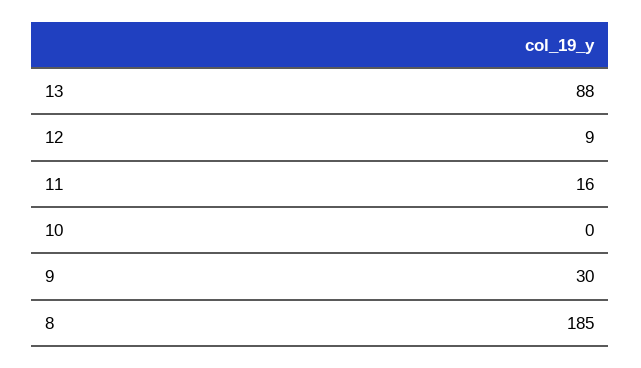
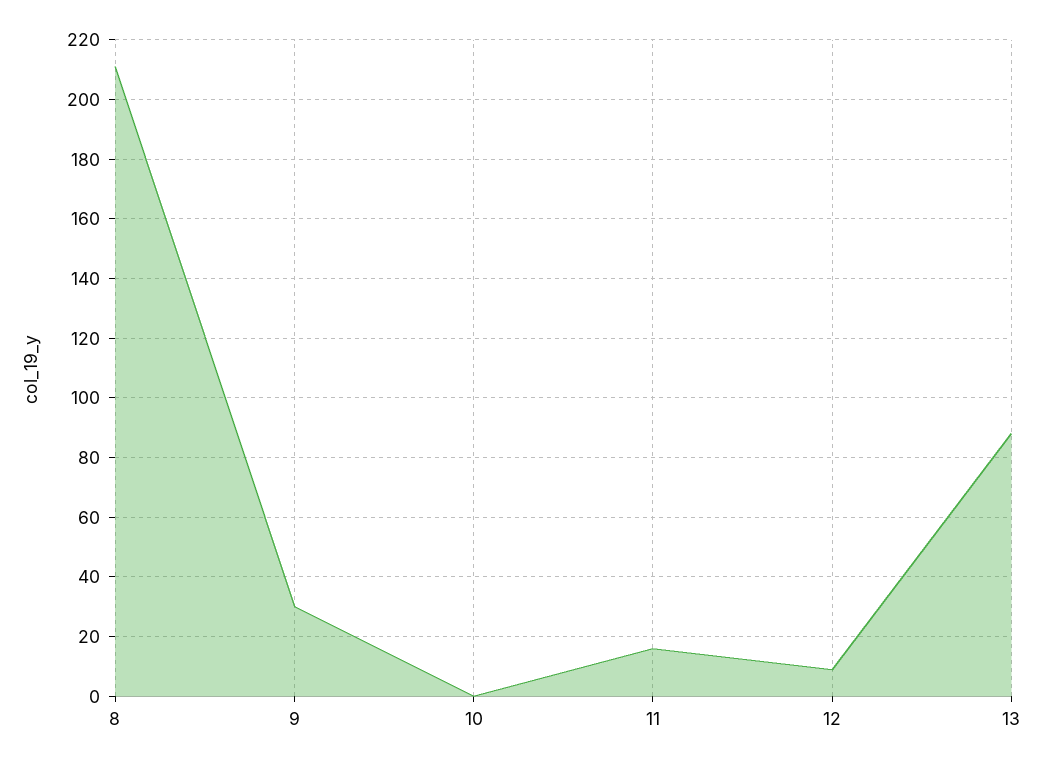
  {
    "13": 88,
    "12": 9,
    "11": 16,
    "10": 0,
    "9": 30,
-   "8": 185
+   "8": 210
  }

